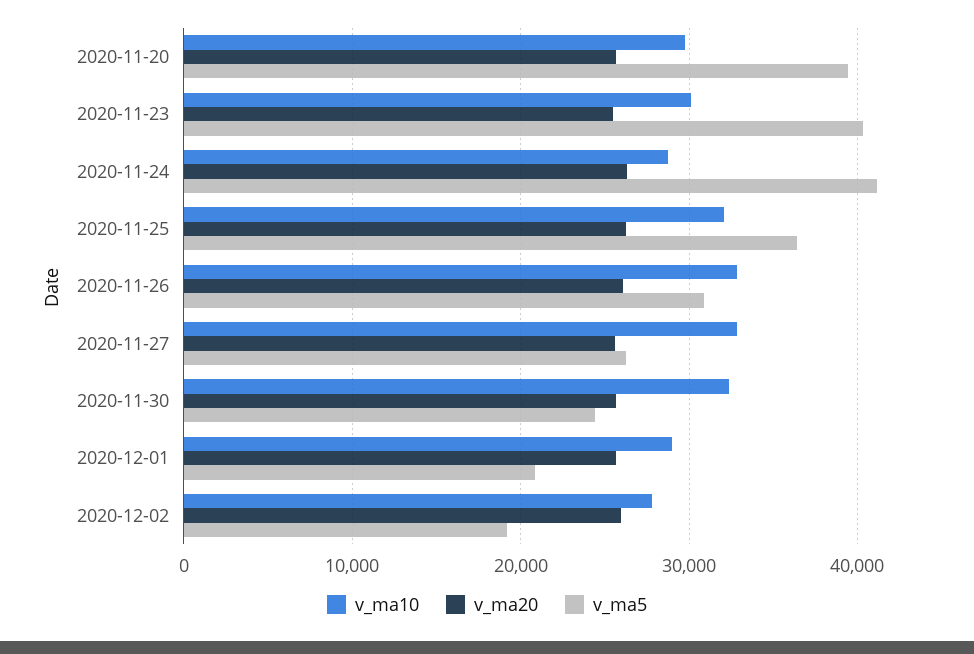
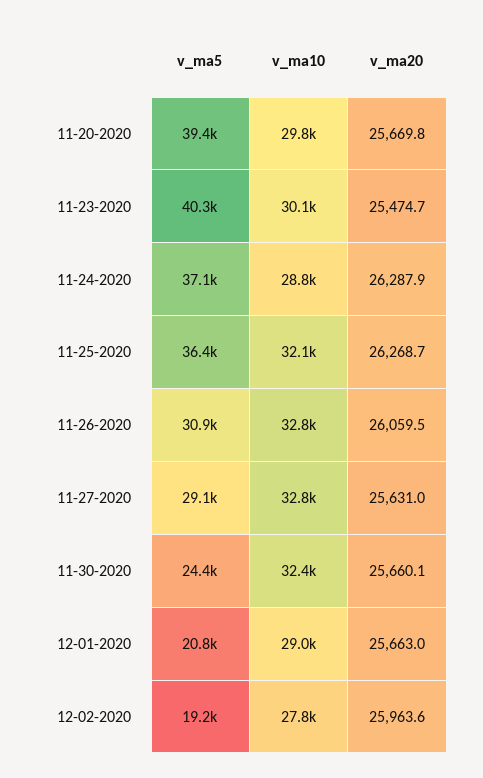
  {
    "v_ma10": {
      "2020-11-20": 29800,
      "2020-11-23": 30100,
      "2020-11-24": 28800,
      "2020-11-25": 32100,
      "2020-11-26": 32800,
      "2020-11-27": 32800,
      "2020-11-30": 32400,
      "2020-12-01": 29000,
      "2020-12-02": 27800
    },
    "v_ma20": {
      "2020-11-20": 25669.8,
      "2020-11-23": 25474.7,
      "2020-11-24": 26287.9,
      "2020-11-25": 26268.7,
      "2020-11-26": 26059.5,
      "2020-11-27": 25631,
      "2020-11-30": 25660.1,
      "2020-12-01": 25663,
      "2020-12-02": 25963.6
    },
    "v_ma5": {
      "2020-11-20": 39400,
      "2020-11-23": 40300,
-     "2020-11-24": 41000,
+     "2020-11-24": 37100,
      "2020-11-25": 36400,
      "2020-11-26": 30900,
-     "2020-11-27": 26000,
+     "2020-11-27": 29100,
      "2020-11-30": 24400,
      "2020-12-01": 20800,
      "2020-12-02": 19200
    }
  }

